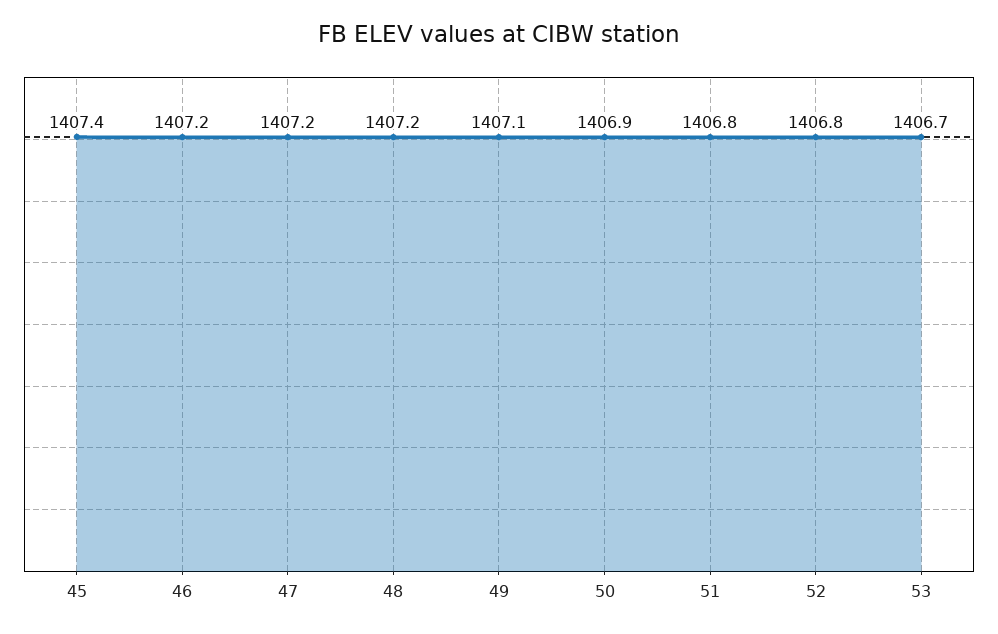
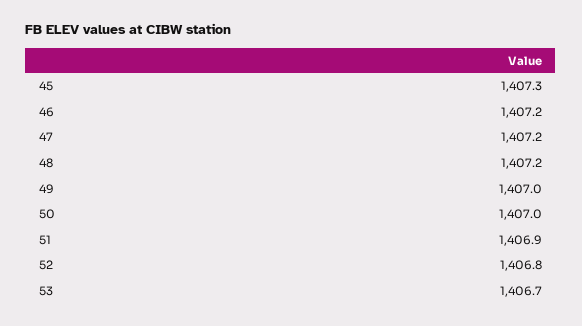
  {
-   "45": 1407.4,
+   "45": 1407.3,
    "46": 1407.2,
    "47": 1407.2,
    "48": 1407.2,
-   "49": 1407.1,
+   "49": 1407,
-   "50": 1406.9,
+   "50": 1407,
-   "51": 1406.8,
+   "51": 1406.9,
    "52": 1406.8,
    "53": 1406.7
  }

